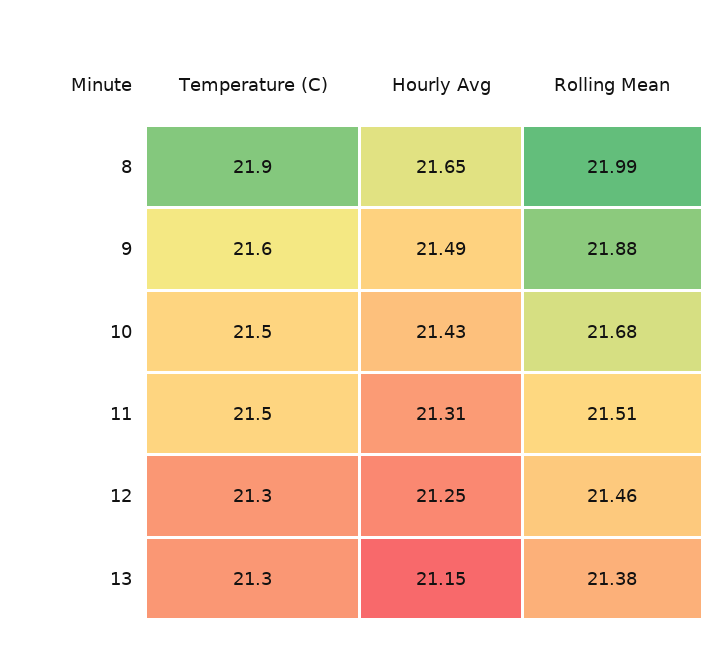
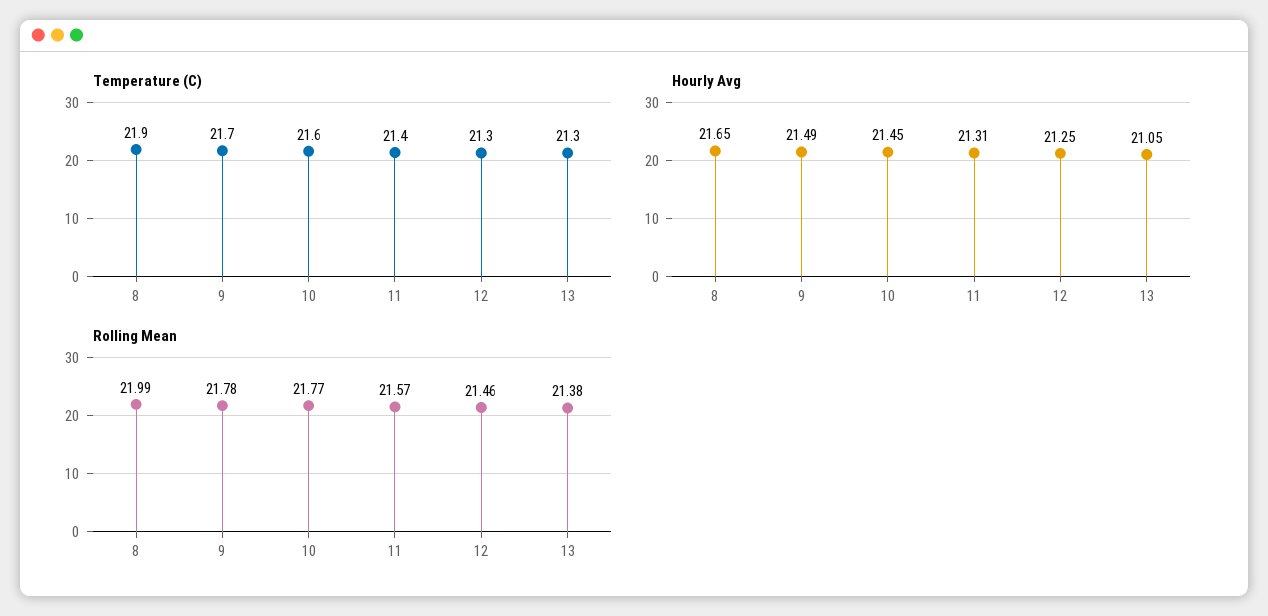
  {
    "Temperature (C)": {
      "8": 21.9,
-     "9": 21.6,
+     "9": 21.7,
-     "10": 21.5,
+     "10": 21.6,
-     "11": 21.5,
+     "11": 21.4,
      "12": 21.3,
      "13": 21.3
    },
    "Hourly Avg": {
      "8": 21.65,
      "9": 21.49,
-     "10": 21.43,
+     "10": 21.45,
      "11": 21.31,
      "12": 21.25,
-     "13": 21.15
+     "13": 21.05
    },
    "Rolling Mean": {
      "8": 21.99,
-     "9": 21.88,
+     "9": 21.78,
-     "10": 21.68,
+     "10": 21.77,
-     "11": 21.51,
+     "11": 21.57,
      "12": 21.46,
      "13": 21.38
    }
  }

